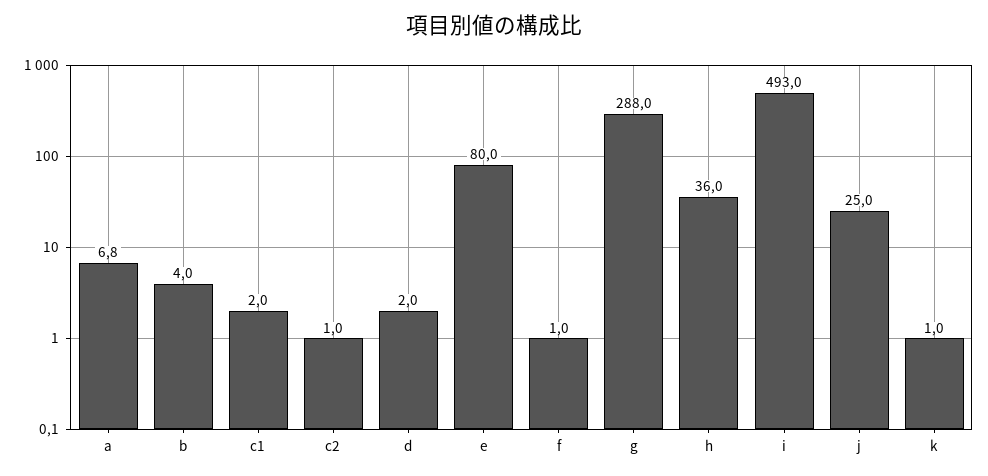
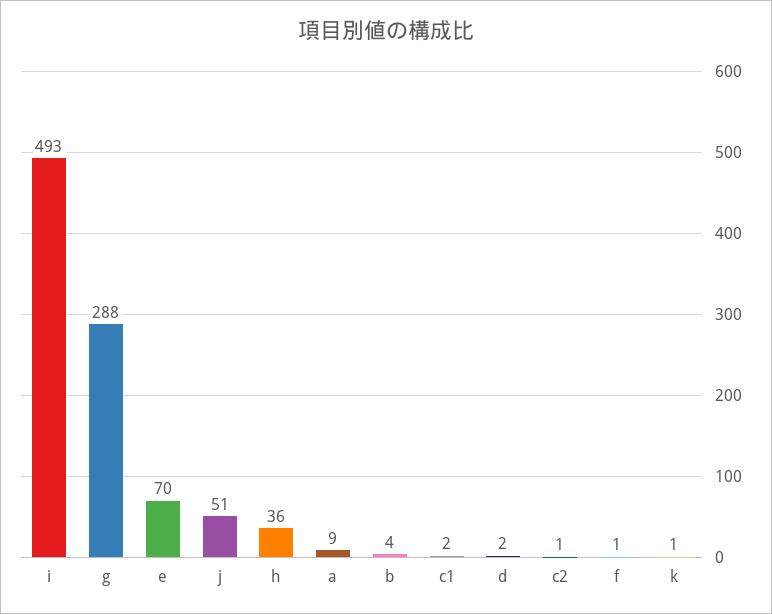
  {
-   "a": 6.8,
+   "a": 9,
    "b": 4,
    "c1": 2,
    "c2": 1,
    "d": 2,
-   "e": 80,
+   "e": 70,
    "f": 1,
    "g": 288,
    "h": 36,
    "i": 493,
-   "j": 25,
+   "j": 51,
    "k": 1
  }

